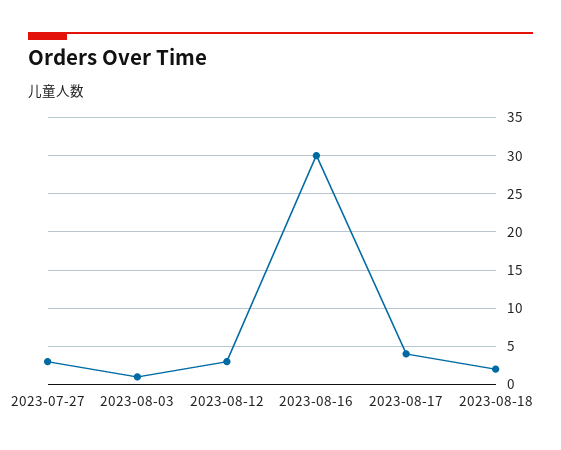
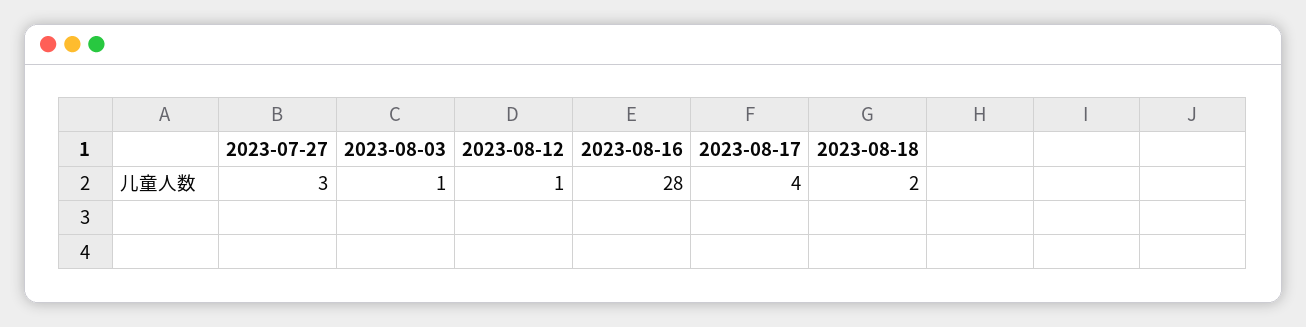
  {
    "2023-07-27": 3,
    "2023-08-03": 1,
-   "2023-08-12": 3,
+   "2023-08-12": 1,
-   "2023-08-16": 30,
+   "2023-08-16": 28,
    "2023-08-17": 4,
    "2023-08-18": 2
  }

